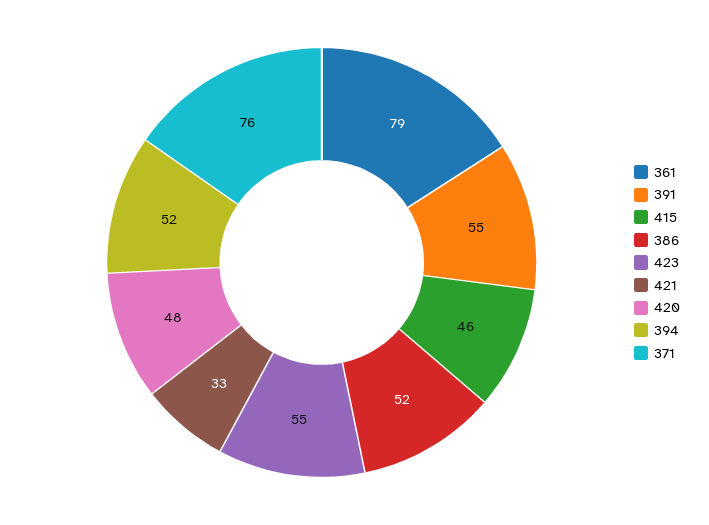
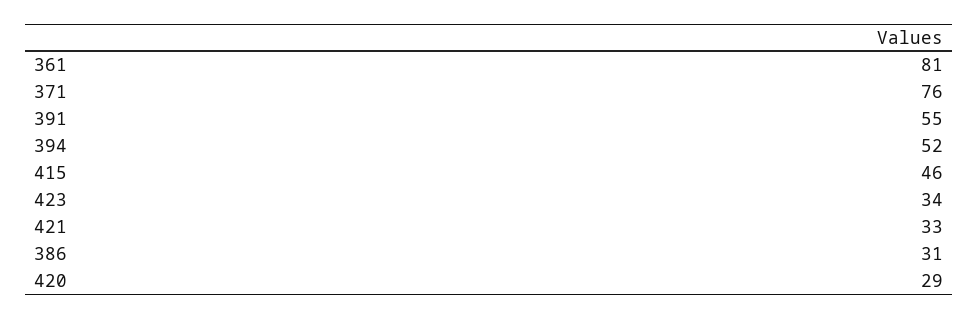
  {
-   "361": 79,
+   "361": 81,
    "391": 55,
    "415": 46,
-   "386": 52,
+   "386": 31,
-   "423": 55,
+   "423": 34,
    "421": 33,
-   "420": 48,
+   "420": 29,
    "394": 52,
    "371": 76
  }

